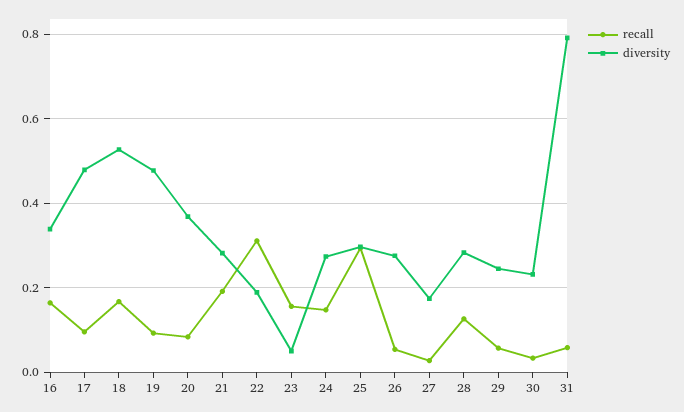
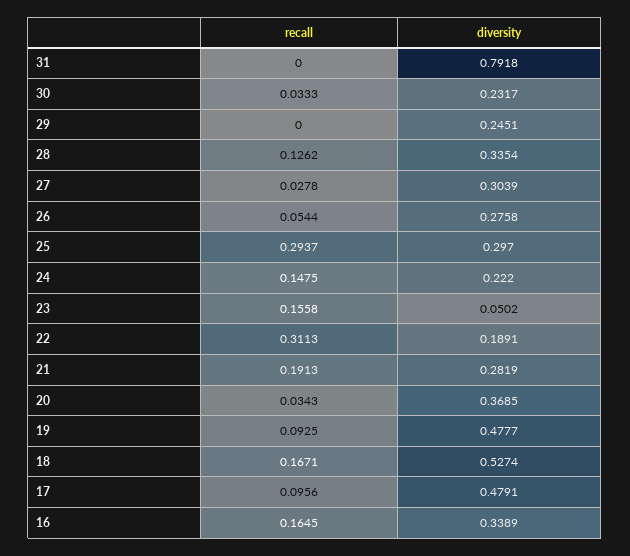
  {
    "recall": {
      "16": 0.1645,
      "17": 0.0956,
      "18": 0.1671,
      "19": 0.0925,
-     "20": 0.08,
+     "20": 0.0343,
      "21": 0.1913,
      "22": 0.3113,
      "23": 0.1558,
      "24": 0.1475,
      "25": 0.2937,
      "26": 0.0544,
      "27": 0.0278,
      "28": 0.1262,
-     "29": 0.06,
+     "29": 0,
      "30": 0.0333,
-     "31": 0.06
+     "31": 0
    },
    "diversity": {
      "16": 0.3389,
      "17": 0.4791,
      "18": 0.5274,
      "19": 0.4777,
      "20": 0.3685,
      "21": 0.2819,
      "22": 0.1891,
      "23": 0.0502,
-     "24": 0.28,
+     "24": 0.222,
      "25": 0.297,
      "26": 0.2758,
-     "27": 0.18,
+     "27": 0.3039,
-     "28": 0.28,
+     "28": 0.3354,
      "29": 0.2451,
      "30": 0.2317,
      "31": 0.7918
    }
  }

